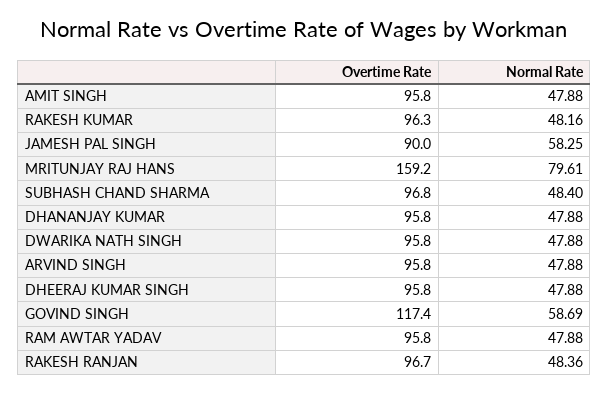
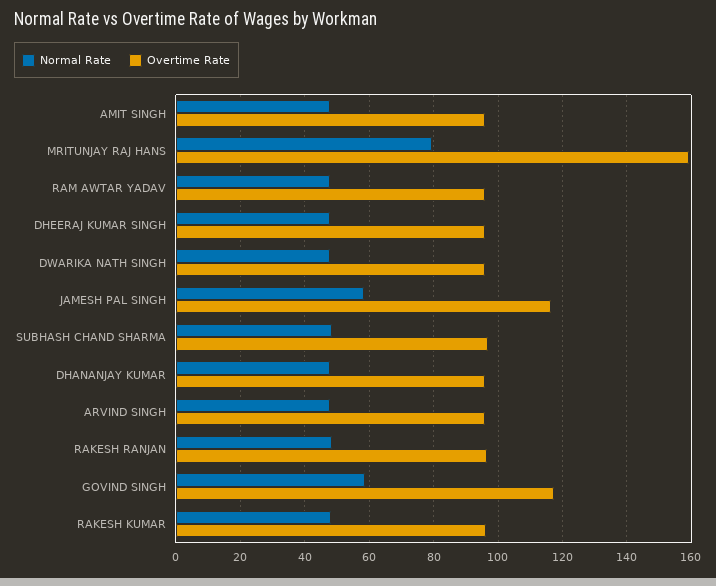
  {
    "Overtime Rate": {
      "AMIT SINGH": 95.8,
      "RAKESH KUMAR": 96.3,
-     "JAMESH PAL SINGH": 90,
+     "JAMESH PAL SINGH": 116,
      "MRITUNJAY RAJ HANS": 159.2,
      "SUBHASH CHAND SHARMA": 96.8,
      "DHANANJAY KUMAR": 95.8,
      "DWARIKA NATH SINGH": 95.8,
      "ARVIND SINGH": 95.8,
      "DHEERAJ KUMAR SINGH": 95.8,
      "GOVIND SINGH": 117.4,
      "RAM AWTAR YADAV": 95.8,
      "RAKESH RANJAN": 96.7
    },
    "Normal Rate": {
      "AMIT SINGH": 47.88,
      "RAKESH KUMAR": 48.16,
      "JAMESH PAL SINGH": 58.25,
      "MRITUNJAY RAJ HANS": 79.61,
      "SUBHASH CHAND SHARMA": 48.4,
      "DHANANJAY KUMAR": 47.88,
      "DWARIKA NATH SINGH": 47.88,
      "ARVIND SINGH": 47.88,
      "DHEERAJ KUMAR SINGH": 47.88,
      "GOVIND SINGH": 58.69,
      "RAM AWTAR YADAV": 47.88,
      "RAKESH RANJAN": 48.36
    }
  }

